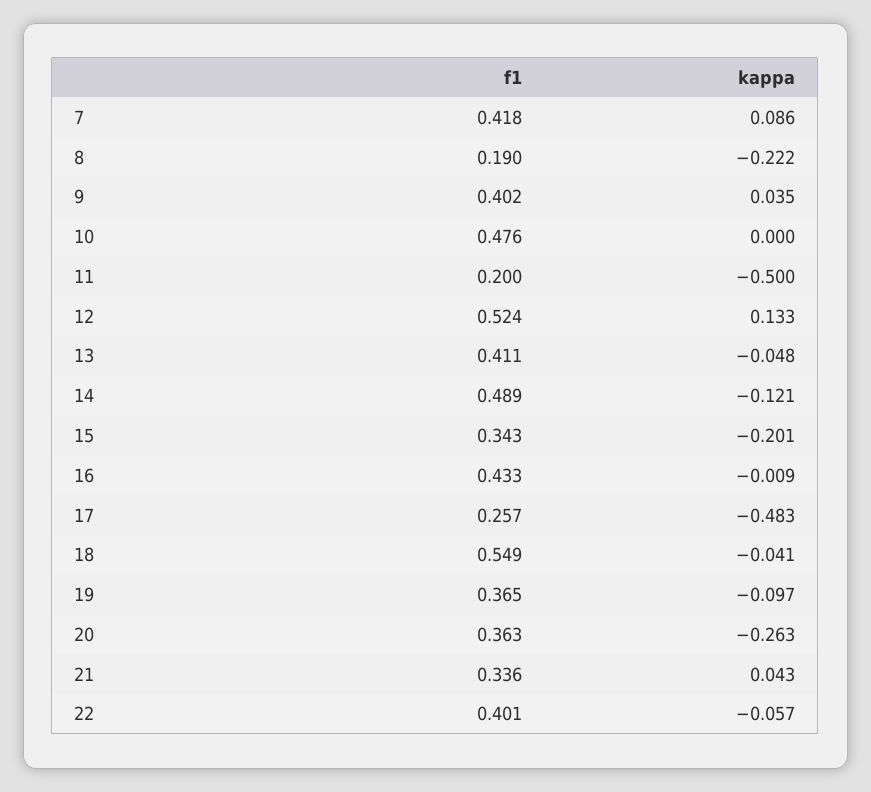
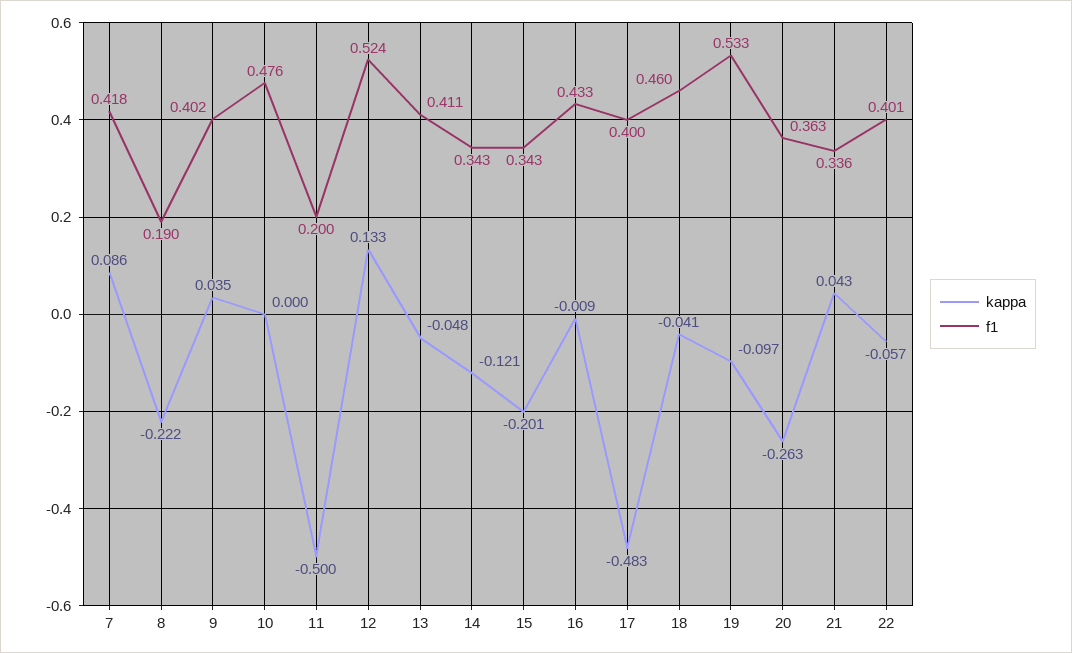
  {
    "f1": {
      "7": 0.418,
      "8": 0.19,
      "9": 0.402,
      "10": 0.476,
      "11": 0.2,
      "12": 0.524,
      "13": 0.411,
-     "14": 0.489,
+     "14": 0.343,
      "15": 0.343,
      "16": 0.433,
-     "17": 0.257,
+     "17": 0.4,
-     "18": 0.549,
+     "18": 0.46,
-     "19": 0.365,
+     "19": 0.533,
      "20": 0.363,
      "21": 0.336,
      "22": 0.401
    },
    "kappa": {
      "7": 0.086,
      "8": -0.222,
      "9": 0.035,
      "10": 0,
      "11": -0.5,
      "12": 0.133,
      "13": -0.048,
      "14": -0.121,
      "15": -0.201,
      "16": -0.009,
      "17": -0.483,
      "18": -0.041,
      "19": -0.097,
      "20": -0.263,
      "21": 0.043,
      "22": -0.057
    }
  }

